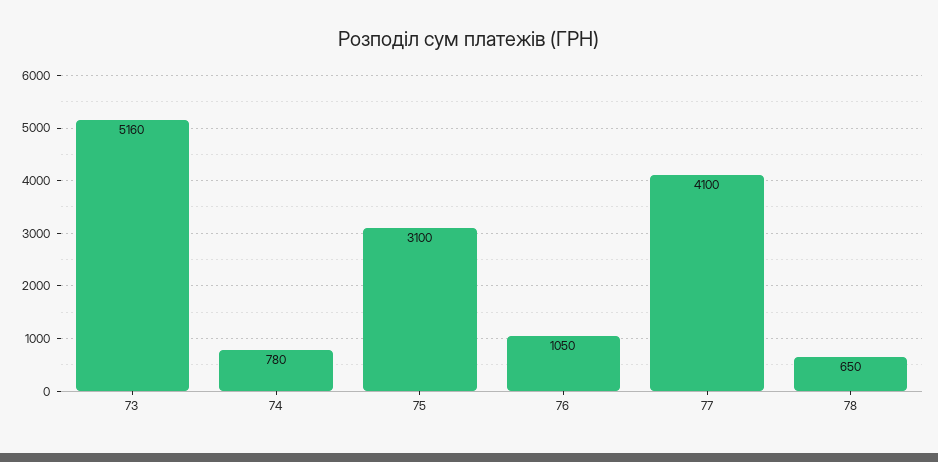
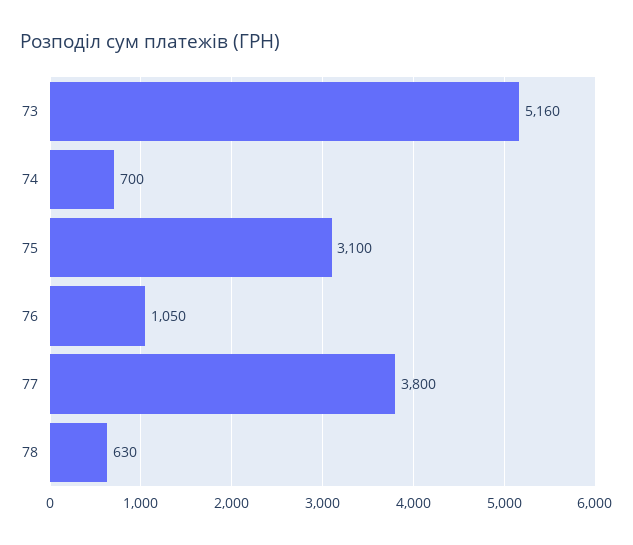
  {
    "73": 5160,
-   "74": 780,
+   "74": 700,
    "75": 3100,
    "76": 1050,
-   "77": 4100,
+   "77": 3800,
-   "78": 650
+   "78": 630
  }

